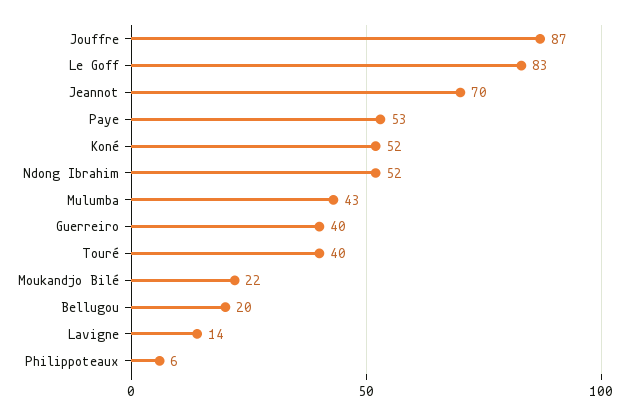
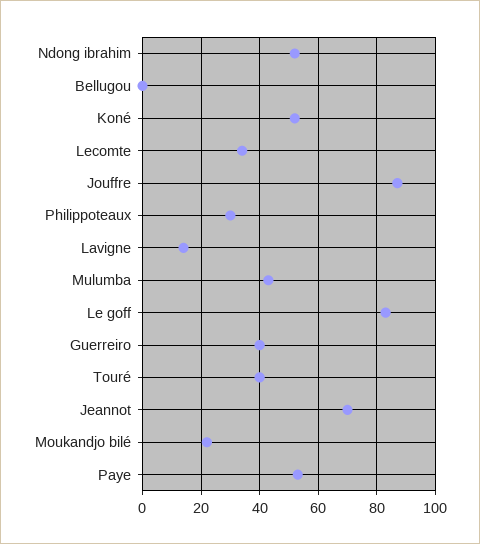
  {
    "Jouffre": 87,
    "Le Goff": 83,
    "Jeannot": 70,
    "Paye": 53,
    "Koné": 52,
    "Ndong Ibrahim": 52,
    "Mulumba": 43,
    "Guerreiro": 40,
    "Touré": 40,
    "Moukandjo Bilé": 22,
-   "Bellugou": 20,
+   "Bellugou": 0,
    "Lavigne": 14,
-   "Philippoteaux": 6
+   "Philippoteaux": 30,
+   "Lecomte": 35
  }

